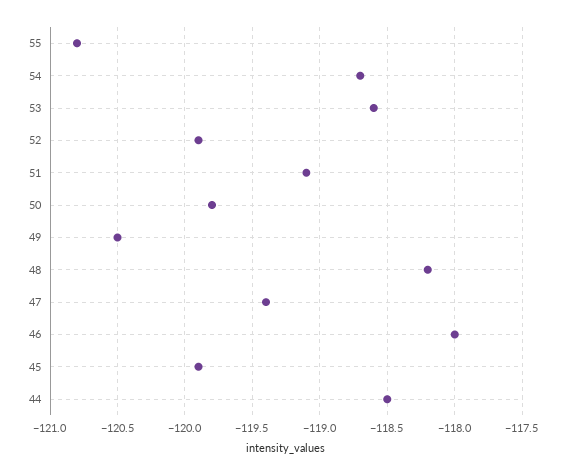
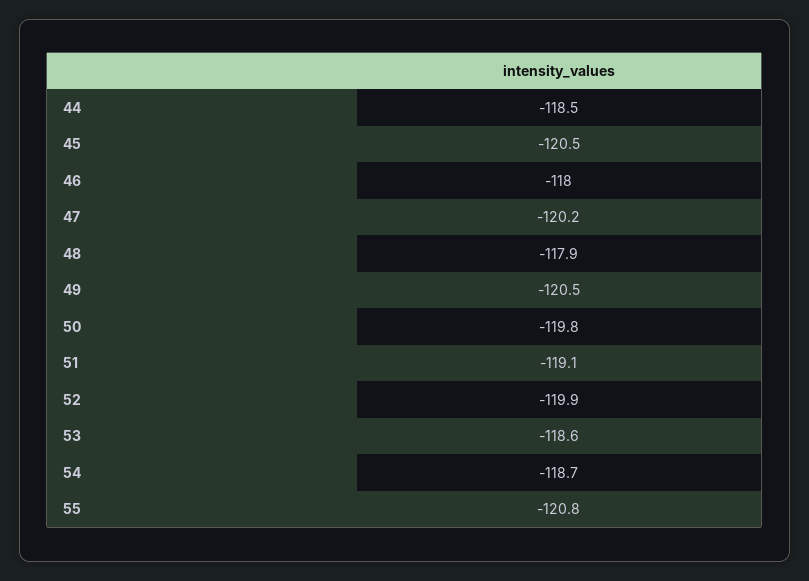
  {
    "55": -120.8,
    "54": -118.7,
    "53": -118.6,
    "52": -119.9,
    "51": -119.1,
    "50": -119.8,
    "49": -120.5,
-   "48": -118.2,
+   "48": -117.9,
-   "47": -119.4,
+   "47": -120.2,
    "46": -118,
-   "45": -119.9,
+   "45": -120.5,
    "44": -118.5
  }

